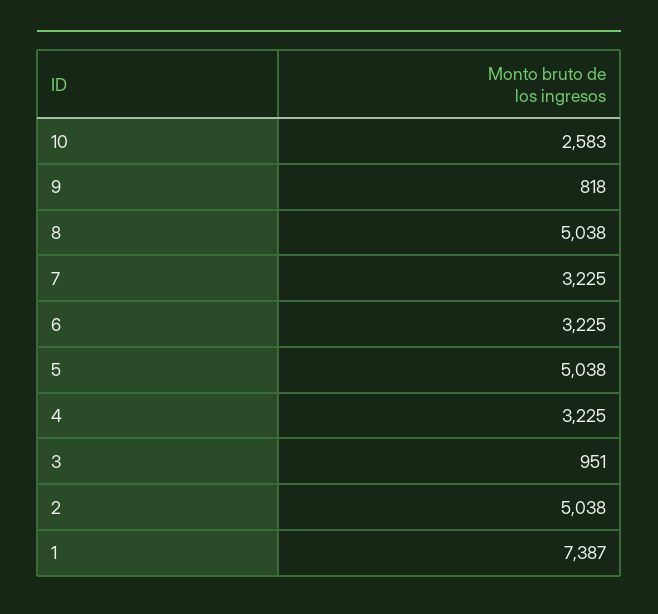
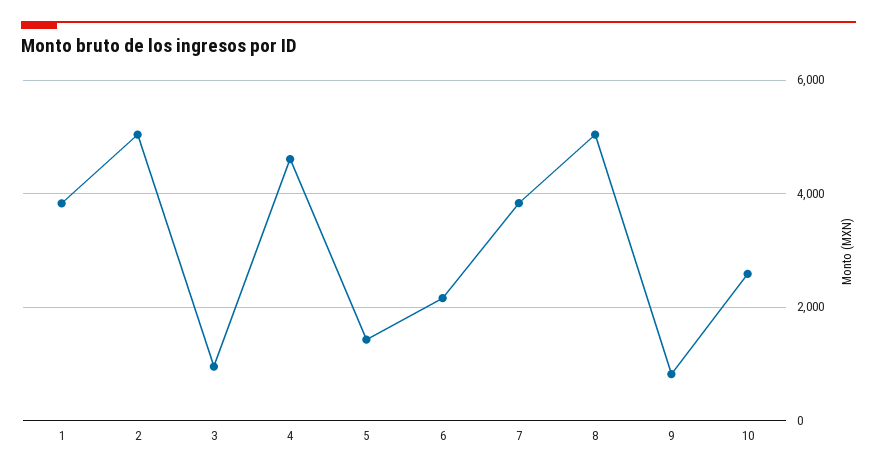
  {
    "10": 2583,
    "9": 818,
    "8": 5038,
-   "7": 3225,
+   "7": 3800,
-   "6": 3225,
+   "6": 2200,
-   "5": 5038,
+   "5": 1400,
-   "4": 3225,
+   "4": 4600,
    "3": 951,
    "2": 5038,
-   "1": 7387
+   "1": 3800
  }

